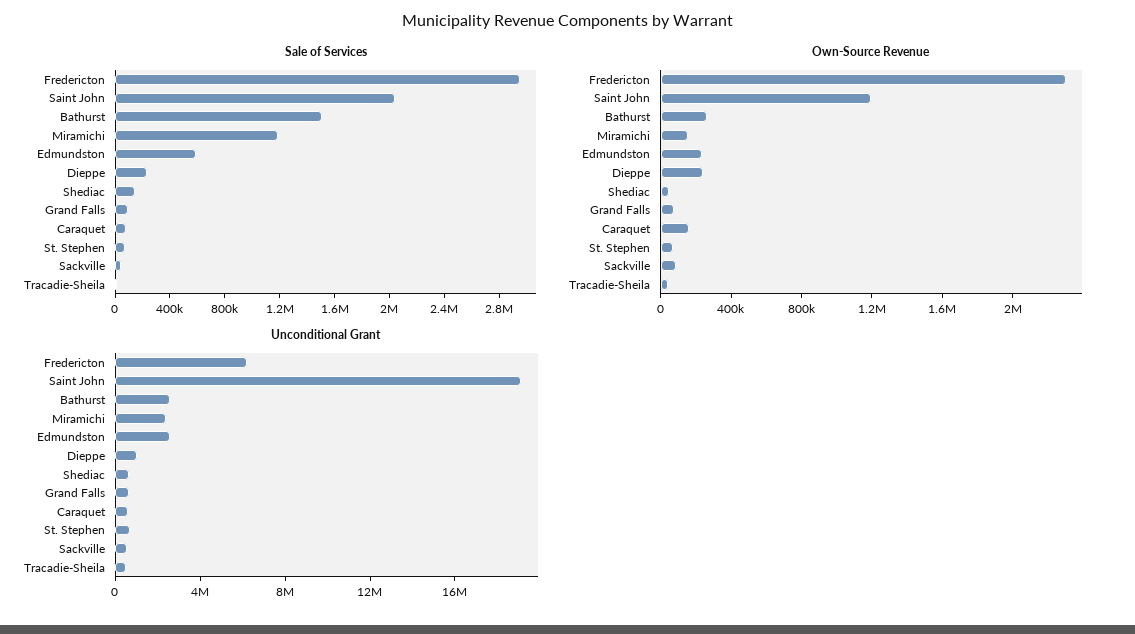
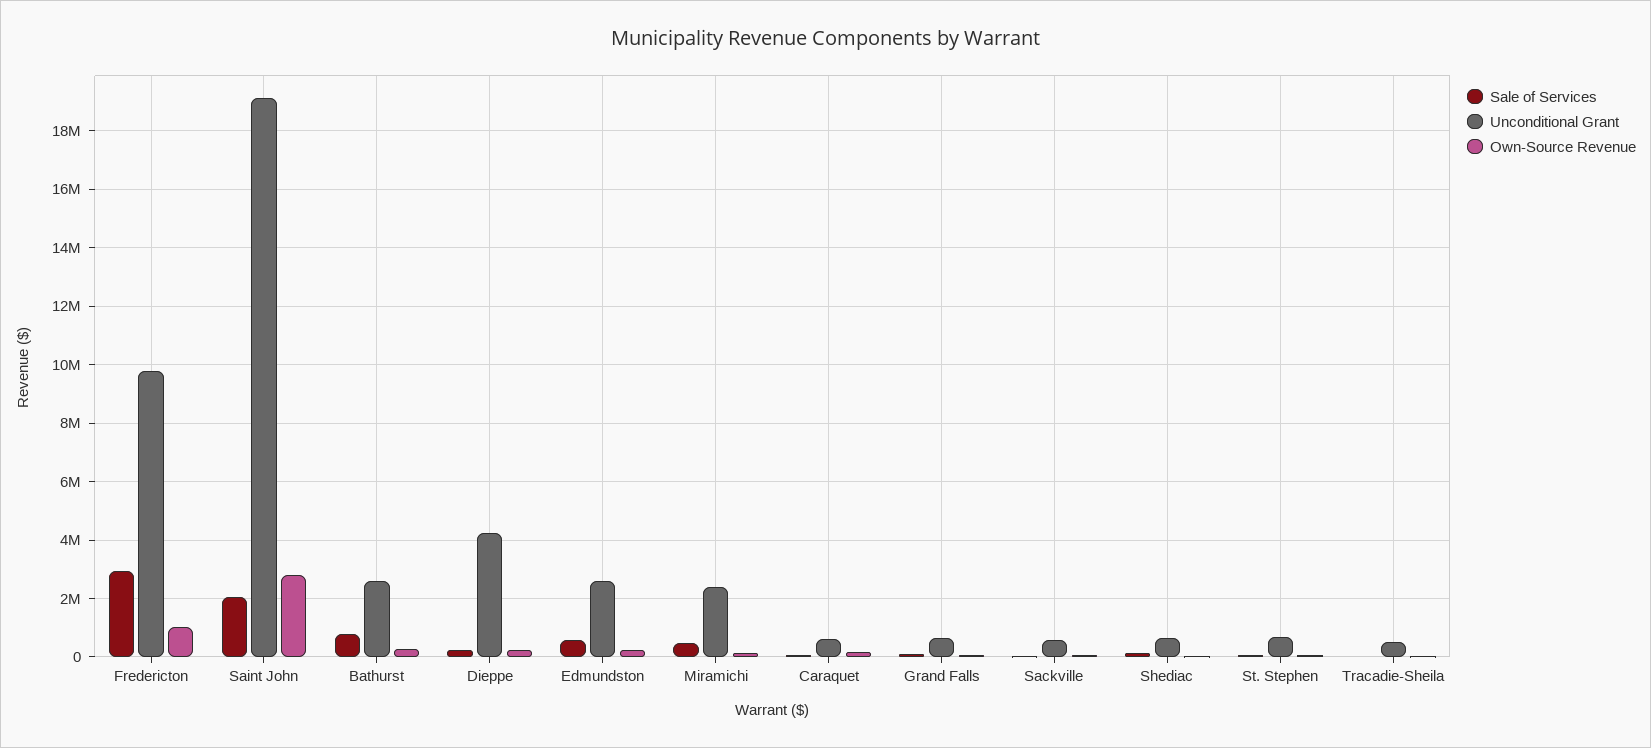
  {
    "Sale of Services": {
      "Fredericton": 3000000,
      "Saint John": 2000000,
-     "Bathurst": 1500000,
+     "Bathurst": 750000,
-     "Miramichi": 1200000,
+     "Miramichi": 500000,
      "Edmundston": 600000,
      "Dieppe": 200000,
      "Shediac": 100000,
      "Grand Falls": 100000,
      "Caraquet": 100000,
      "St. Stephen": 100000,
      "Sackville": 0,
      "Tracadie-Sheila": 0
    },
    "Own-Source Revenue": {
-     "Fredericton": 2300000,
+     "Fredericton": 1000000,
-     "Saint John": 1200000,
+     "Saint John": 2750000,
      "Bathurst": 300000,
      "Miramichi": 200000,
      "Edmundston": 200000,
      "Dieppe": 200000,
      "Shediac": 0,
      "Grand Falls": 100000,
      "Caraquet": 200000,
      "St. Stephen": 100000,
      "Sackville": 100000,
      "Tracadie-Sheila": 0
    },
    "Unconditional Grant": {
-     "Fredericton": 6000000,
+     "Fredericton": 9750000,
      "Saint John": 19000000,
      "Bathurst": 2500000,
      "Miramichi": 2500000,
      "Edmundston": 2500000,
-     "Dieppe": 1000000,
+     "Dieppe": 4250000,
      "Shediac": 750000,
      "Grand Falls": 750000,
      "Caraquet": 500000,
      "St. Stephen": 750000,
      "Sackville": 500000,
      "Tracadie-Sheila": 500000
    }
  }

